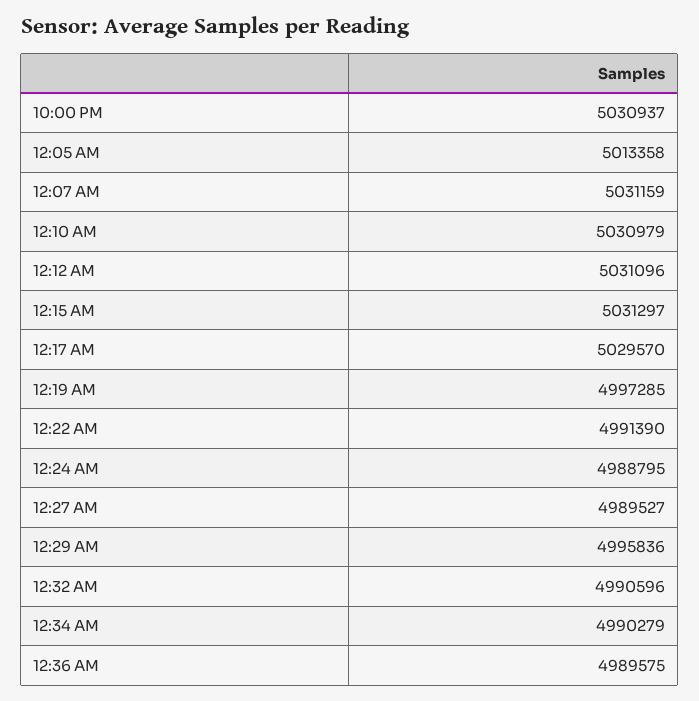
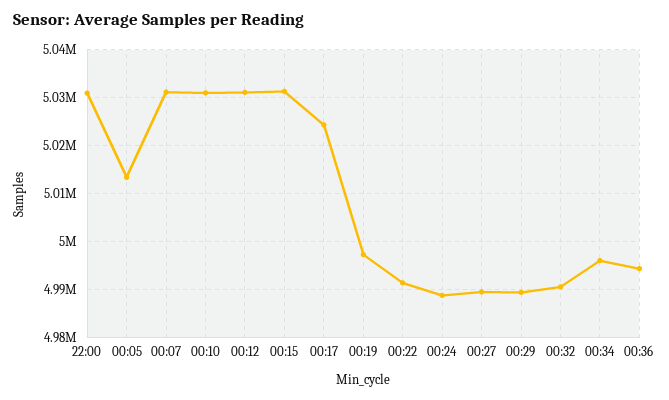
  {
    "10:00 PM": 5030937,
    "12:05 AM": 5013358,
    "12:07 AM": 5031159,
    "12:10 AM": 5030979,
    "12:12 AM": 5031096,
    "12:15 AM": 5031297,
-   "12:17 AM": 5029570,
+   "12:17 AM": 5024000,
    "12:19 AM": 4997285,
    "12:22 AM": 4991390,
    "12:24 AM": 4988795,
    "12:27 AM": 4989527,
-   "12:29 AM": 4995836,
+   "12:29 AM": 4990000,
    "12:32 AM": 4990596,
-   "12:34 AM": 4990279,
+   "12:34 AM": 4996000,
-   "12:36 AM": 4989575
+   "12:36 AM": 4994000
  }

